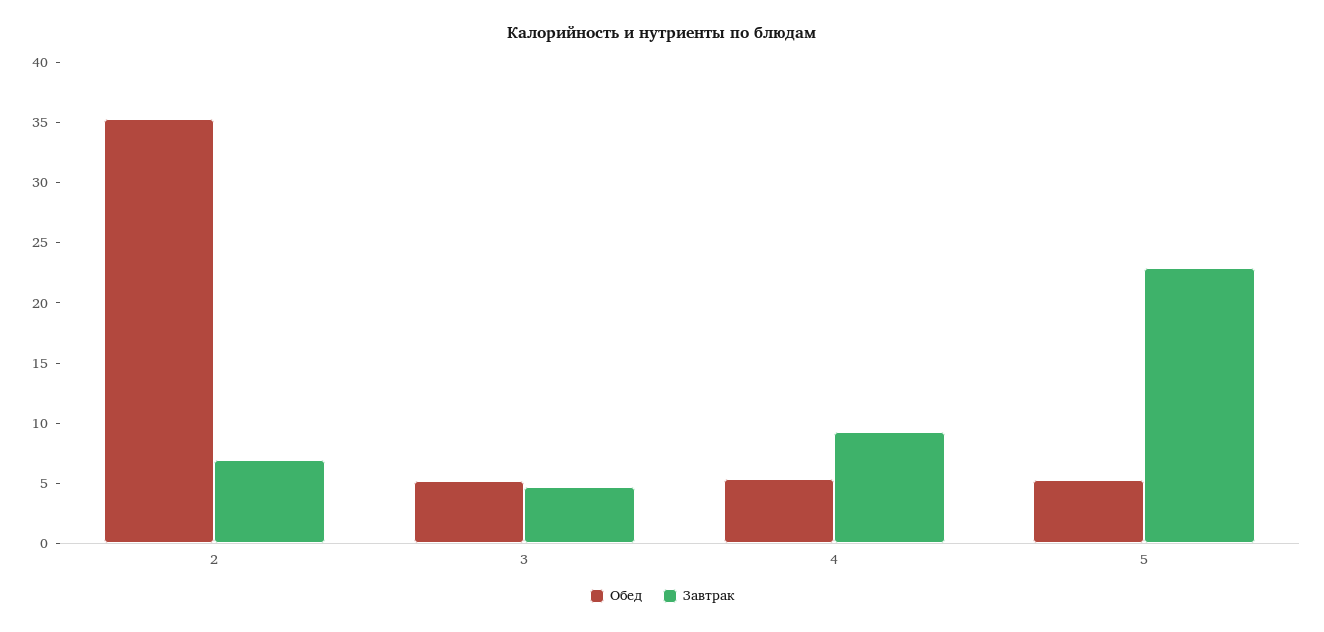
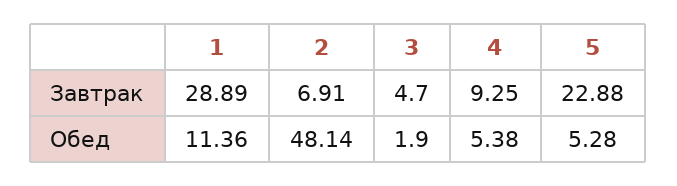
  {
    "Обед": {
-     "2": 35,
+     "2": 48.14,
-     "3": 5,
+     "3": 1.9,
      "4": 5.38,
-     "5": 5.28
+     "5": 5.28,
+     "1": 11.36
    },
    "Завтрак": {
      "2": 6.91,
      "3": 4.7,
      "4": 9.25,
-     "5": 22.88
+     "5": 22.88,
+     "1": 28.89
    }
  }

